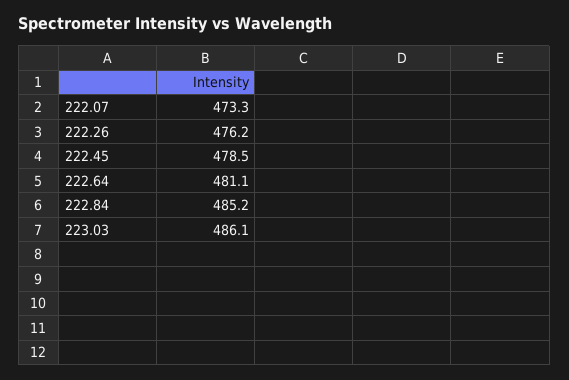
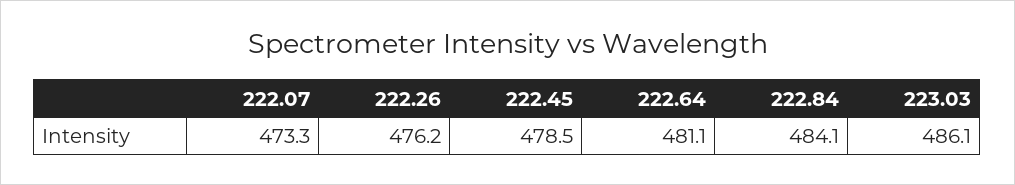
  {
    "222.07": 473.3,
    "222.26": 476.2,
    "222.45": 478.5,
    "222.64": 481.1,
-   "222.84": 485.2,
+   "222.84": 484.1,
    "223.03": 486.1
  }

